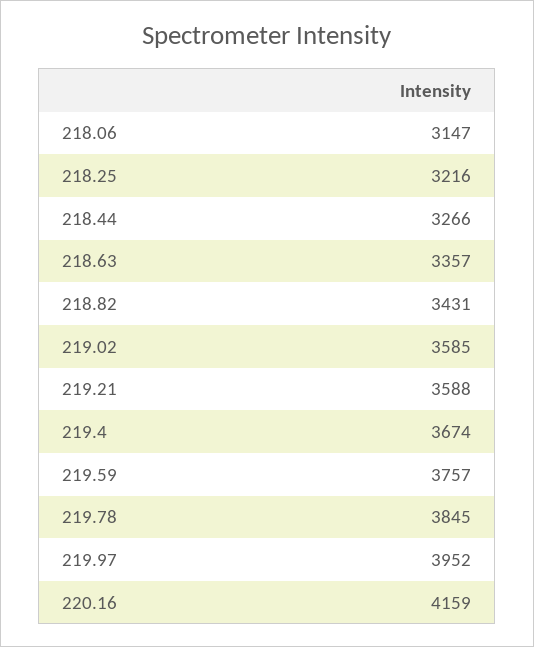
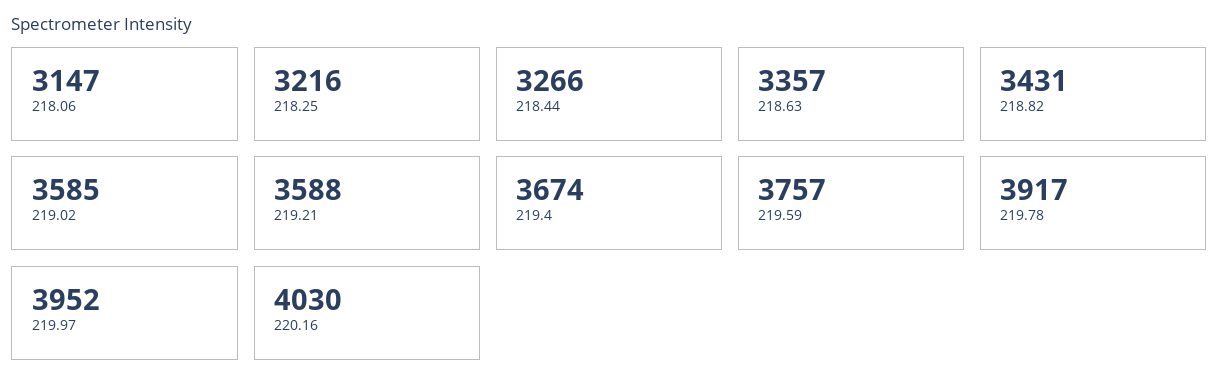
  {
    "218.06": 3147,
    "218.25": 3216,
    "218.44": 3266,
    "218.63": 3357,
    "218.82": 3431,
    "219.02": 3585,
    "219.21": 3588,
    "219.4": 3674,
    "219.59": 3757,
-   "219.78": 3845,
+   "219.78": 3917,
    "219.97": 3952,
-   "220.16": 4159
+   "220.16": 4030
  }

